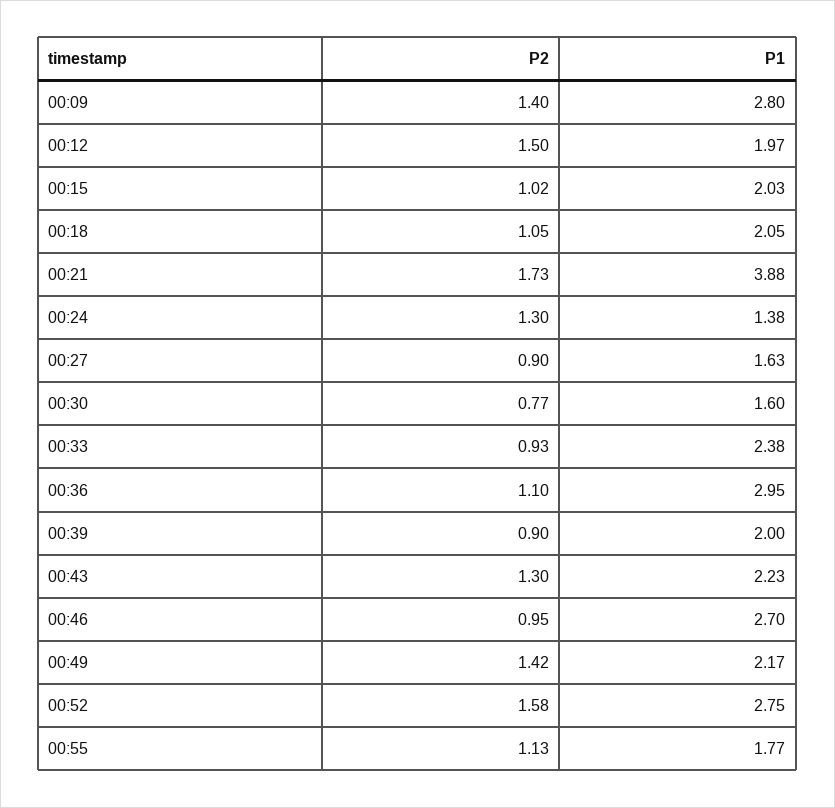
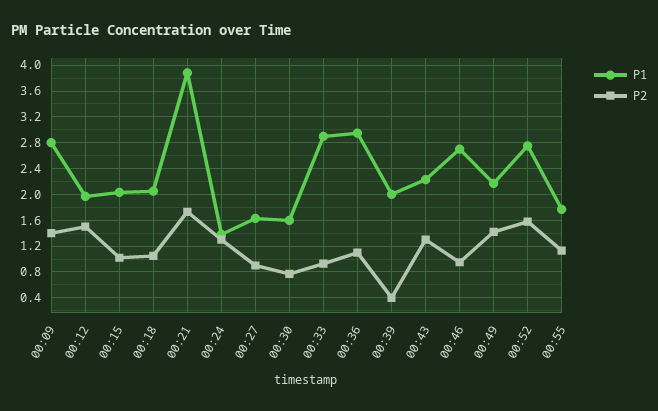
  {
    "P2": {
      "00:09": 1.4,
      "00:12": 1.5,
      "00:15": 1.02,
      "00:18": 1.05,
      "00:21": 1.73,
      "00:24": 1.3,
      "00:27": 0.9,
      "00:30": 0.77,
      "00:33": 0.93,
      "00:36": 1.1,
-     "00:39": 0.9,
+     "00:39": 0.4,
      "00:43": 1.3,
      "00:46": 0.95,
      "00:49": 1.42,
      "00:52": 1.58,
      "00:55": 1.13
    },
    "P1": {
      "00:09": 2.8,
      "00:12": 1.97,
      "00:15": 2.03,
      "00:18": 2.05,
      "00:21": 3.88,
      "00:24": 1.38,
      "00:27": 1.63,
      "00:30": 1.6,
-     "00:33": 2.38,
+     "00:33": 2.9,
      "00:36": 2.95,
      "00:39": 2,
      "00:43": 2.23,
      "00:46": 2.7,
      "00:49": 2.17,
      "00:52": 2.75,
      "00:55": 1.77
    }
  }

